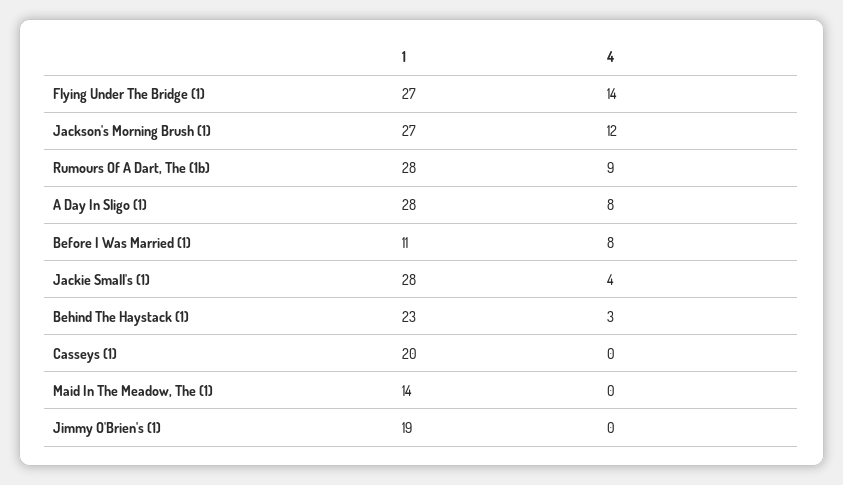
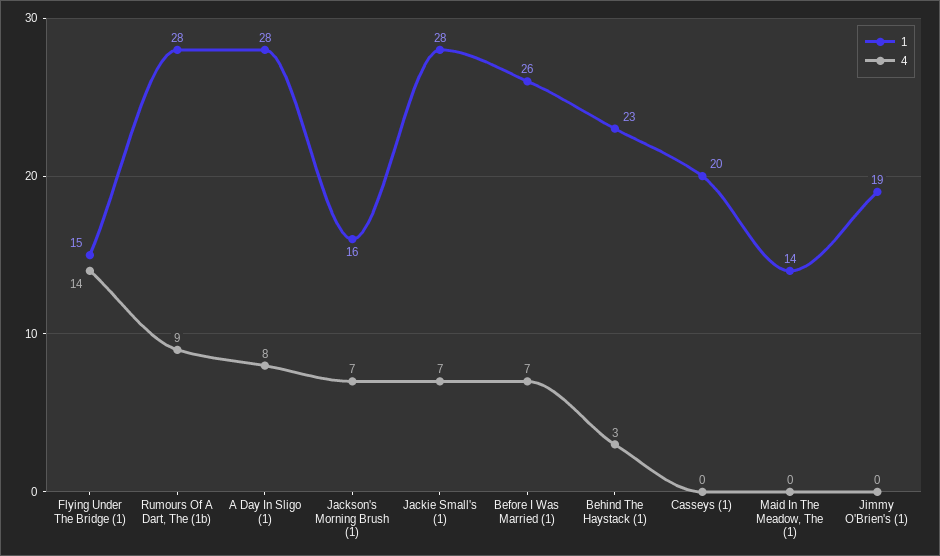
  {
    "1": {
-     "Flying Under The Bridge (1)": 27,
+     "Flying Under The Bridge (1)": 15,
-     "Jackson's Morning Brush (1)": 27,
+     "Jackson's Morning Brush (1)": 16,
      "Rumours Of A Dart, The (1b)": 28,
      "A Day In Sligo (1)": 28,
-     "Before I Was Married (1)": 11,
+     "Before I Was Married (1)": 26,
      "Jackie Small's (1)": 28,
      "Behind The Haystack (1)": 23,
      "Casseys (1)": 20,
      "Maid In The Meadow, The (1)": 14,
      "Jimmy O'Brien's (1)": 19
    },
    "4": {
      "Flying Under The Bridge (1)": 14,
-     "Jackson's Morning Brush (1)": 12,
+     "Jackson's Morning Brush (1)": 7,
      "Rumours Of A Dart, The (1b)": 9,
      "A Day In Sligo (1)": 8,
-     "Before I Was Married (1)": 8,
+     "Before I Was Married (1)": 7,
-     "Jackie Small's (1)": 4,
+     "Jackie Small's (1)": 7,
      "Behind The Haystack (1)": 3,
      "Casseys (1)": 0,
      "Maid In The Meadow, The (1)": 0,
      "Jimmy O'Brien's (1)": 0
    }
  }

